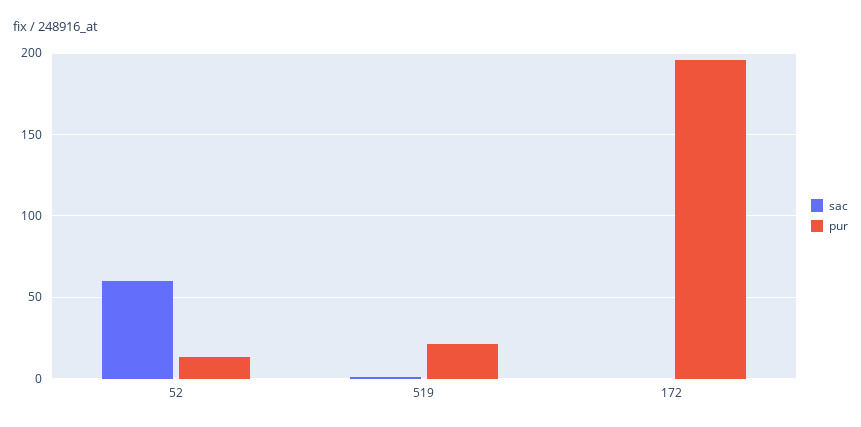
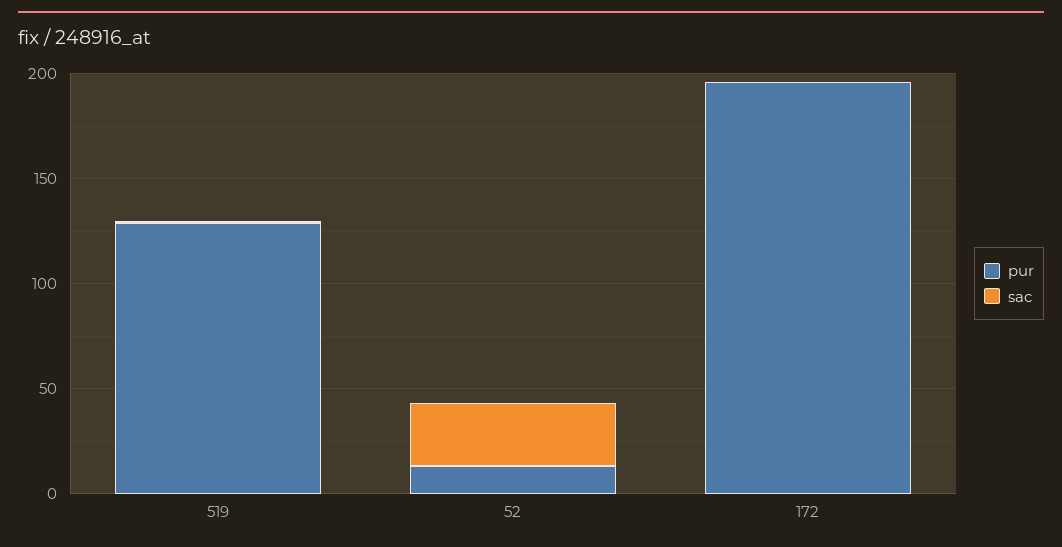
  {
    "sac": {
-     "52": 60,
+     "52": 30,
      "519": 0,
      "172": 0
    },
    "pur": {
      "52": 15,
-     "519": 20,
+     "519": 130,
      "172": 195
    }
  }

